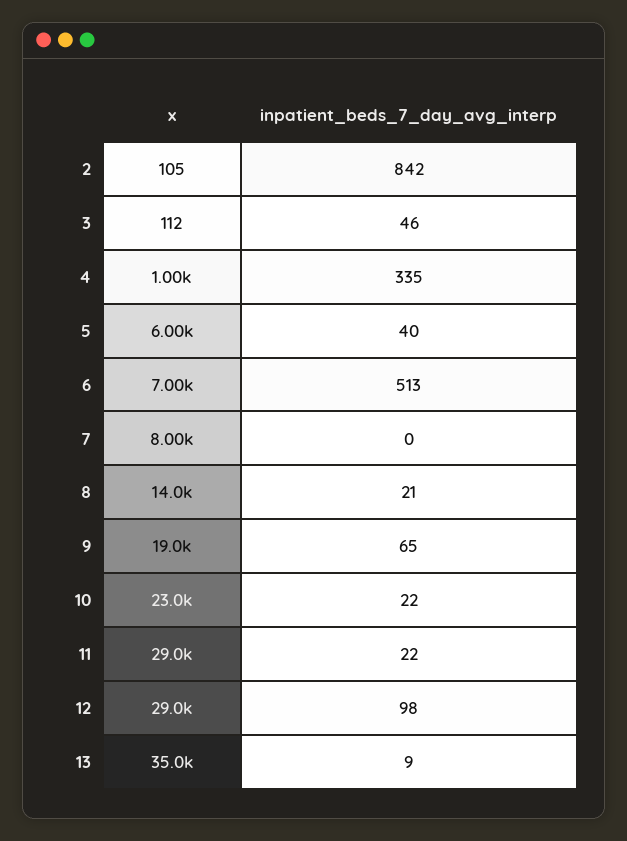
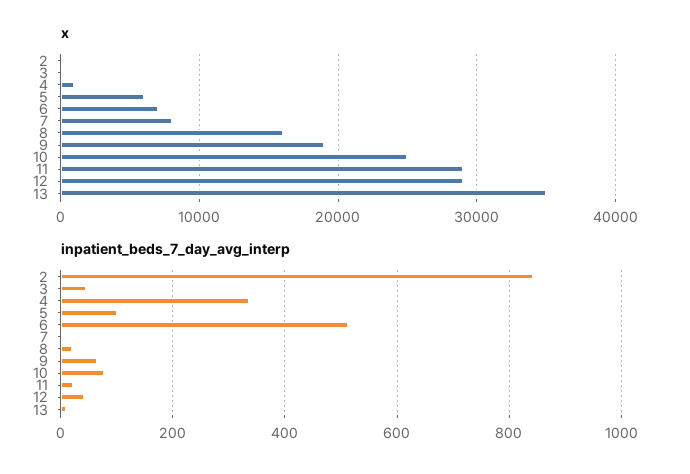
  {
    "x": {
      "2": 105,
      "3": 112,
      "4": 1000,
      "5": 6000,
      "6": 7000,
      "7": 8000,
-     "8": 14000,
+     "8": 16000,
      "9": 19000,
-     "10": 23000,
+     "10": 25000,
      "11": 29000,
      "12": 29000,
      "13": 35000
    },
    "inpatient_beds_7_day_avg_interp": {
      "2": 842,
      "3": 46,
      "4": 335,
-     "5": 40,
+     "5": 100,
      "6": 513,
      "7": 0,
      "8": 21,
      "9": 65,
-     "10": 22,
+     "10": 80,
      "11": 22,
-     "12": 98,
+     "12": 40,
      "13": 9
    }
  }

